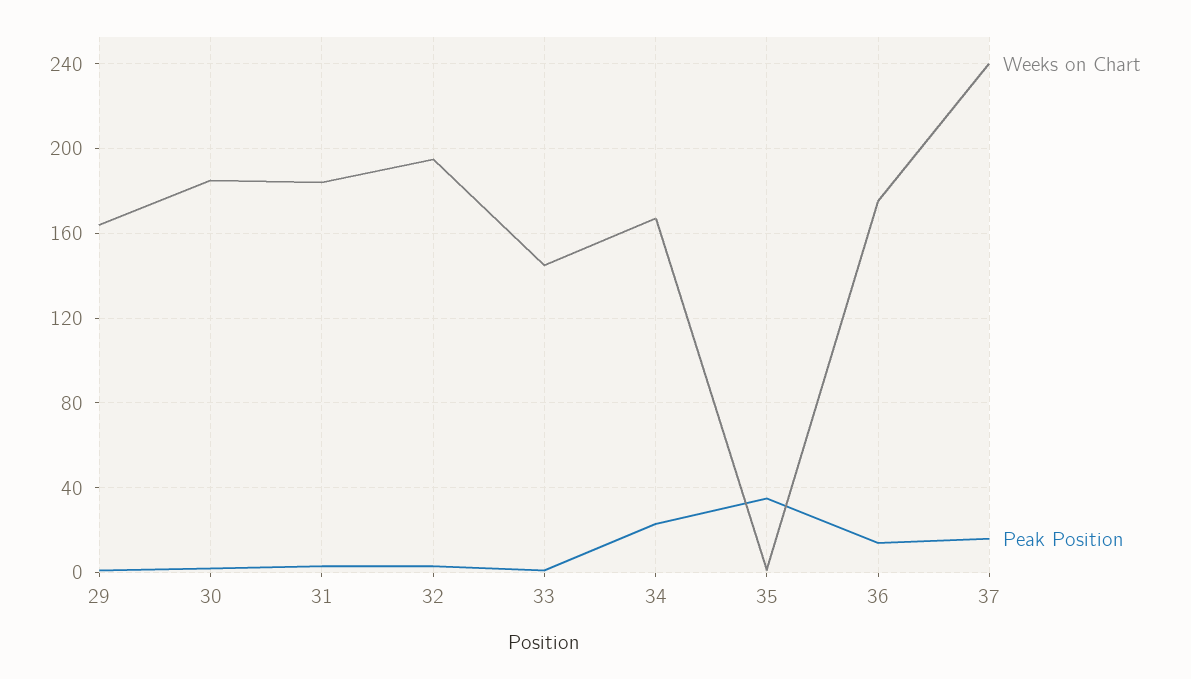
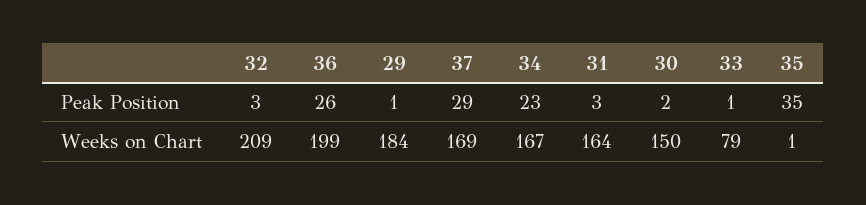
  {
    "Weeks on Chart": {
-     "29": 165,
+     "29": 184,
-     "30": 185,
+     "30": 150,
-     "31": 185,
+     "31": 164,
-     "32": 195,
+     "32": 209,
-     "33": 145,
+     "33": 79,
      "34": 167,
      "35": 1,
-     "36": 175,
+     "36": 199,
-     "37": 240
+     "37": 169
    },
    "Peak Position": {
      "29": 1,
      "30": 2,
      "31": 3,
      "32": 3,
      "33": 1,
      "34": 23,
      "35": 35,
-     "36": 15,
+     "36": 26,
-     "37": 15
+     "37": 29
    }
  }

